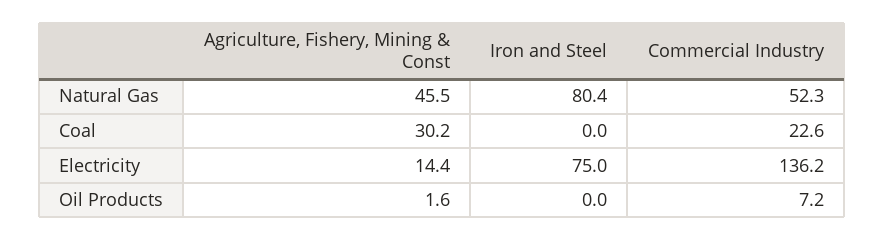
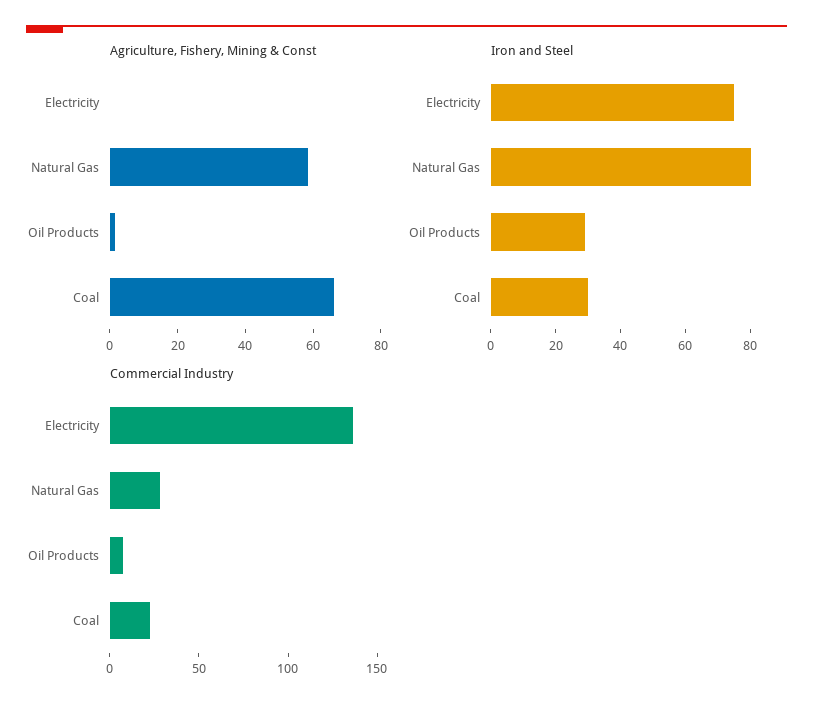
  {
    "Agriculture, Fishery, Mining & Const": {
-     "Natural Gas": 45.5,
+     "Natural Gas": 60,
-     "Coal": 30.2,
+     "Coal": 65,
-     "Electricity": 14.4,
+     "Electricity": 0,
      "Oil Products": 1.6
    },
    "Iron and Steel": {
      "Natural Gas": 80.4,
-     "Coal": 0,
+     "Coal": 30,
      "Electricity": 75,
-     "Oil Products": 0
+     "Oil Products": 30
    },
    "Commercial Industry": {
-     "Natural Gas": 52.3,
+     "Natural Gas": 30,
      "Coal": 22.6,
      "Electricity": 136.2,
      "Oil Products": 7.2
    }
  }

